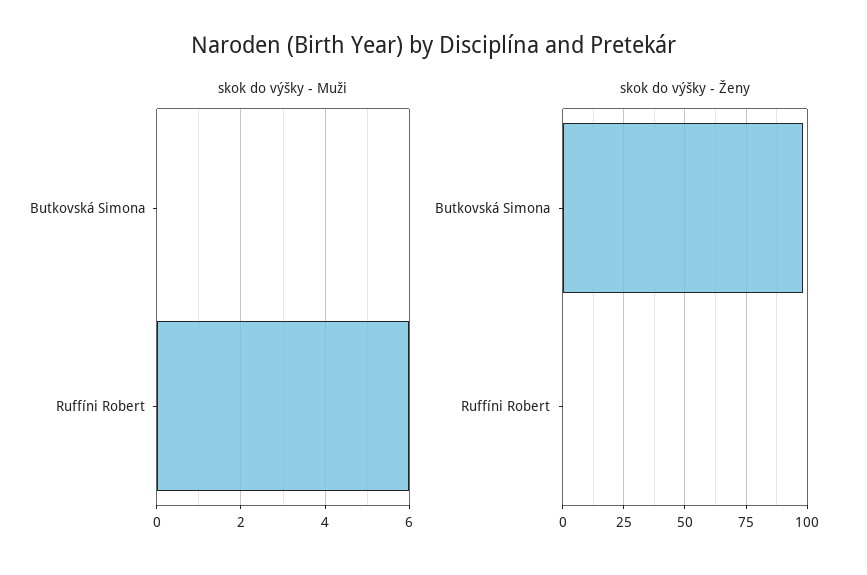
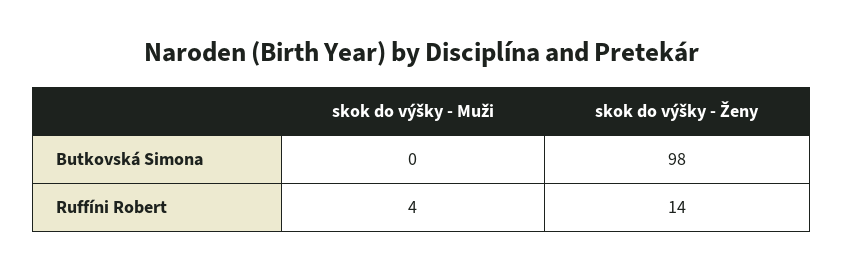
  {
    "skok do výšky - Muži": {
      "Butkovská Simona": 0,
-     "Ruffíni Robert": 6
+     "Ruffíni Robert": 4
    },
    "skok do výšky - Ženy": {
      "Butkovská Simona": 98,
-     "Ruffíni Robert": 0
+     "Ruffíni Robert": 14
    }
  }

